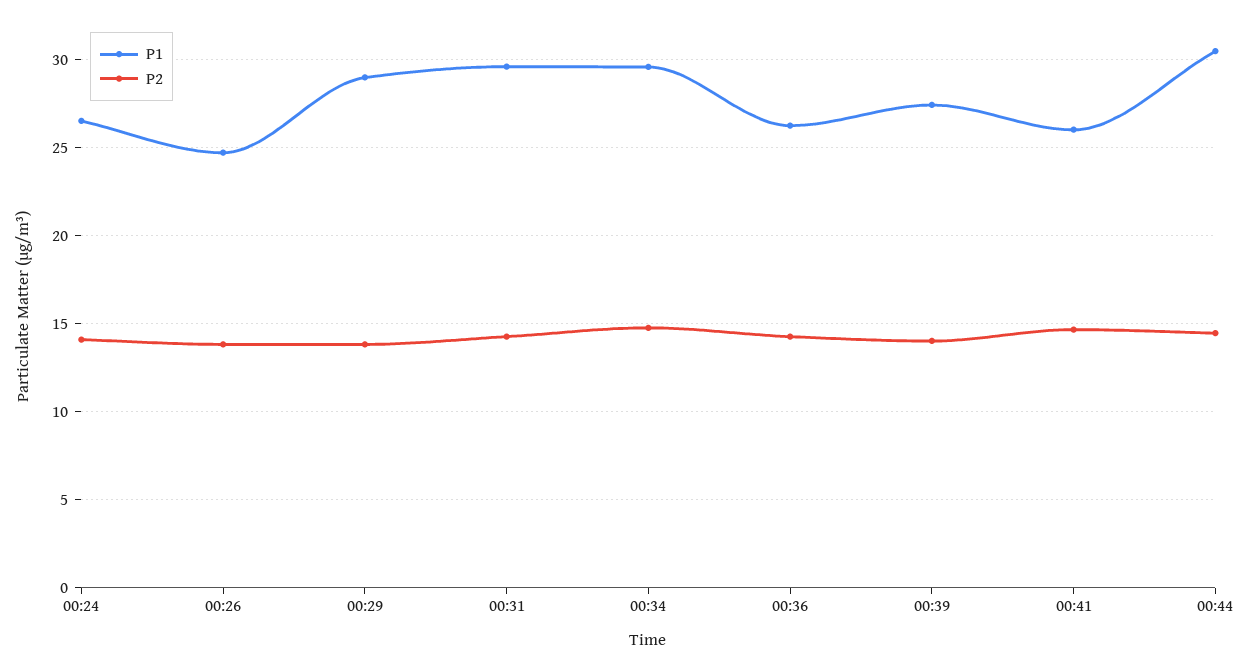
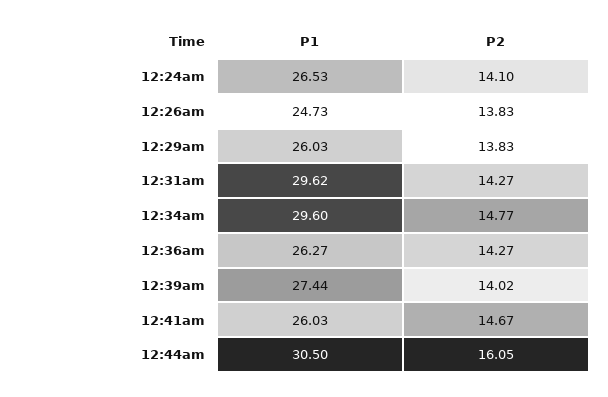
  {
    "P1": {
      "00:24": 26.53,
      "00:26": 24.73,
-     "00:29": 29,
+     "00:29": 26.03,
      "00:31": 29.62,
      "00:34": 29.6,
      "00:36": 26.27,
      "00:39": 27.44,
      "00:41": 26.03,
      "00:44": 30.5
    },
    "P2": {
      "00:24": 14.1,
      "00:26": 13.83,
      "00:29": 13.83,
      "00:31": 14.27,
      "00:34": 14.77,
      "00:36": 14.27,
      "00:39": 14.02,
      "00:41": 14.67,
-     "00:44": 14.5
+     "00:44": 16.05
    }
  }

